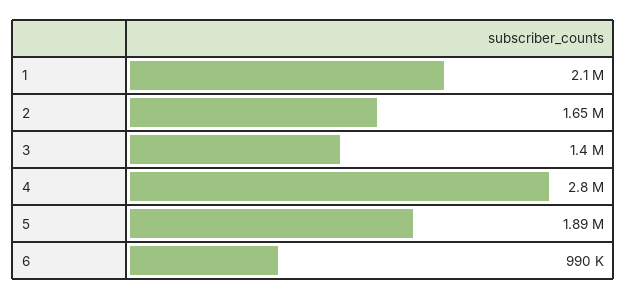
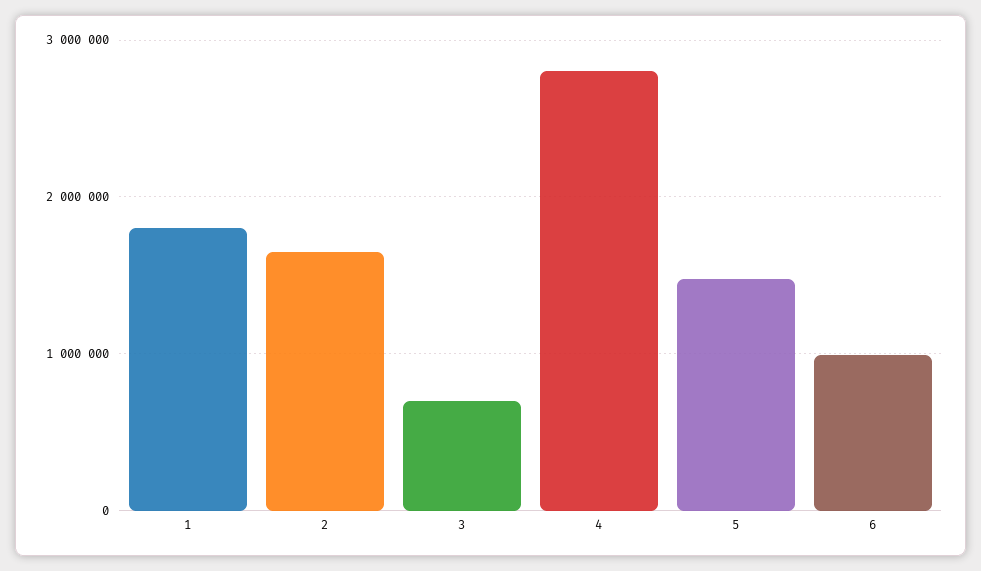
  {
-   "1": 2100000,
+   "1": 1800000,
    "2": 1650000,
-   "3": 1400000,
+   "3": 700000,
    "4": 2800000,
-   "5": 1890000,
+   "5": 1500000,
    "6": 990000
  }

